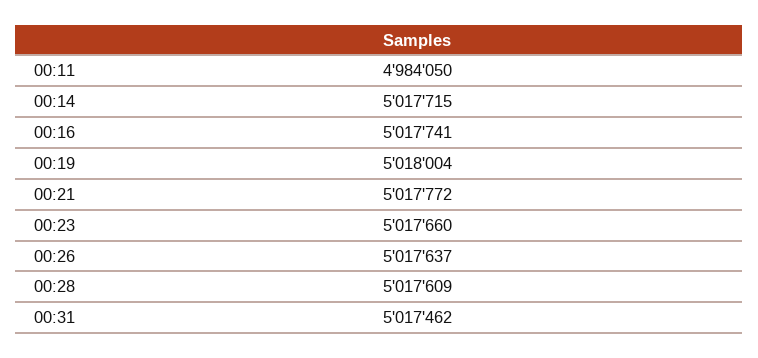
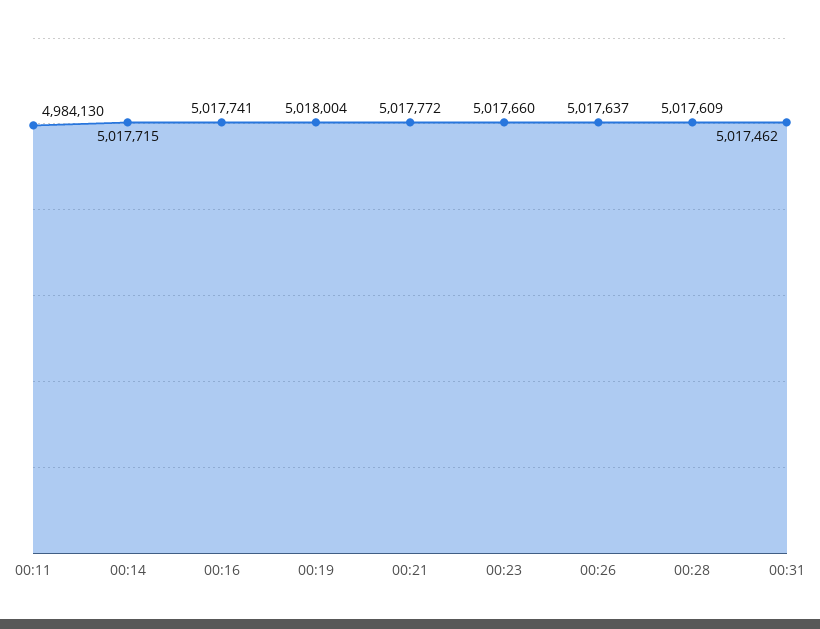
  {
-   "00:11": 4984050,
+   "00:11": 4984130,
    "00:14": 5017715,
    "00:16": 5017741,
    "00:19": 5018004,
    "00:21": 5017772,
    "00:23": 5017660,
    "00:26": 5017637,
    "00:28": 5017609,
    "00:31": 5017462
  }

